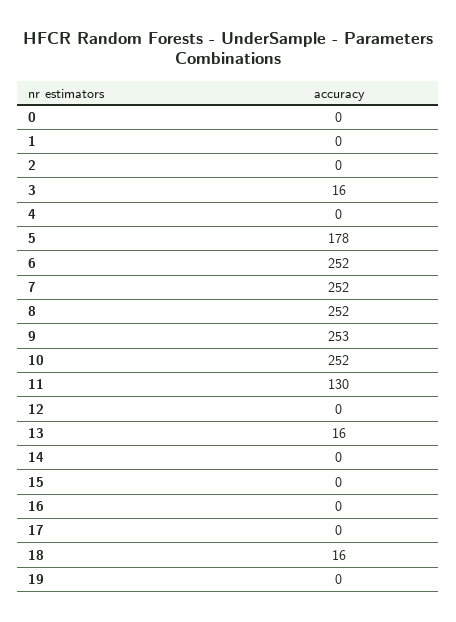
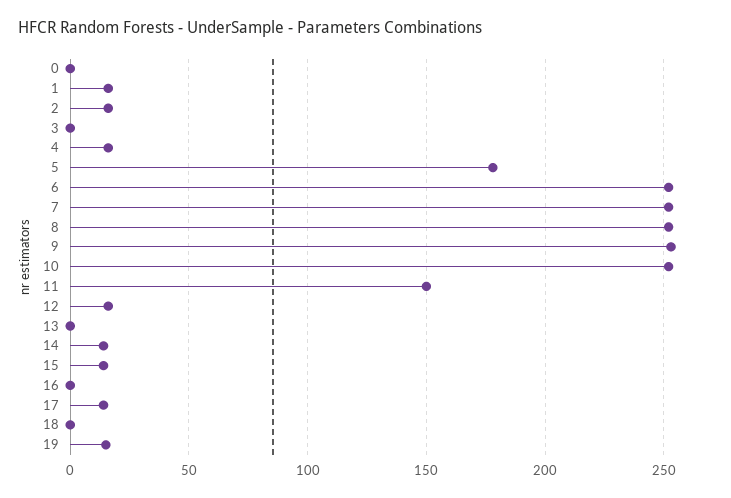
  {
    "0": 0,
-   "1": 0,
+   "1": 15,
-   "2": 0,
+   "2": 15,
-   "3": 16,
+   "3": 0,
-   "4": 0,
+   "4": 15,
    "5": 178,
    "6": 252,
    "7": 252,
    "8": 252,
    "9": 253,
    "10": 252,
-   "11": 130,
+   "11": 150,
-   "12": 0,
+   "12": 15,
-   "13": 16,
+   "13": 0,
-   "14": 0,
+   "14": 15,
-   "15": 0,
+   "15": 15,
    "16": 0,
-   "17": 0,
+   "17": 15,
-   "18": 16,
+   "18": 0,
-   "19": 0
+   "19": 15
  }

